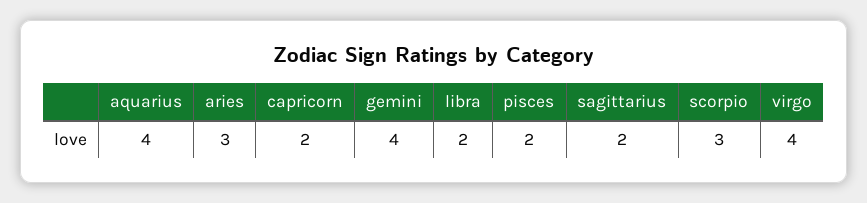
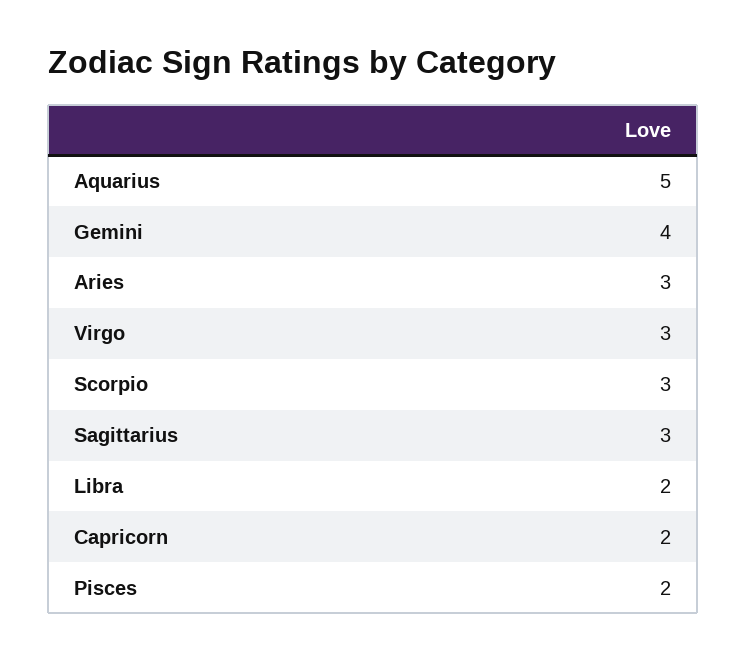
  {
-   "aquarius": 4,
+   "aquarius": 5,
    "aries": 3,
    "capricorn": 2,
    "gemini": 4,
    "libra": 2,
    "pisces": 2,
-   "sagittarius": 2,
+   "sagittarius": 3,
    "scorpio": 3,
-   "virgo": 4
+   "virgo": 3
  }

